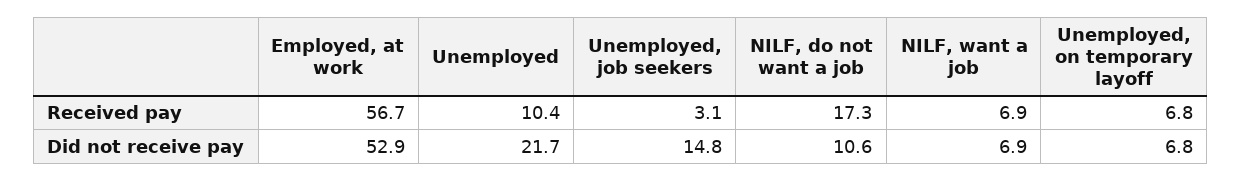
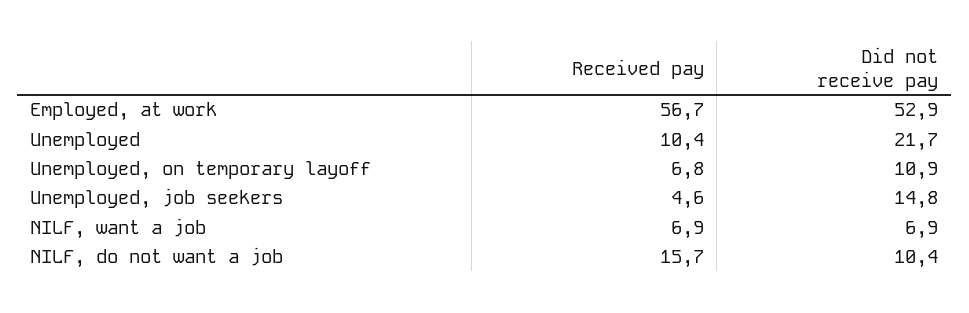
  {
    "Employed, at work": {
      "Received pay": 56.7,
      "Did not receive pay": 52.9
    },
    "Unemployed": {
      "Received pay": 10.4,
      "Did not receive pay": 21.7
    },
    "Unemployed, job seekers": {
-     "Received pay": 3.1,
+     "Received pay": 4.6,
      "Did not receive pay": 14.8
    },
    "NILF, do not want a job": {
-     "Received pay": 17.3,
+     "Received pay": 15.7,
-     "Did not receive pay": 10.6
+     "Did not receive pay": 10.4
    },
    "NILF, want a job": {
      "Received pay": 6.9,
      "Did not receive pay": 6.9
    },
    "Unemployed, on temporary layoff": {
      "Received pay": 6.8,
-     "Did not receive pay": 6.8
+     "Did not receive pay": 10.9
    }
  }

